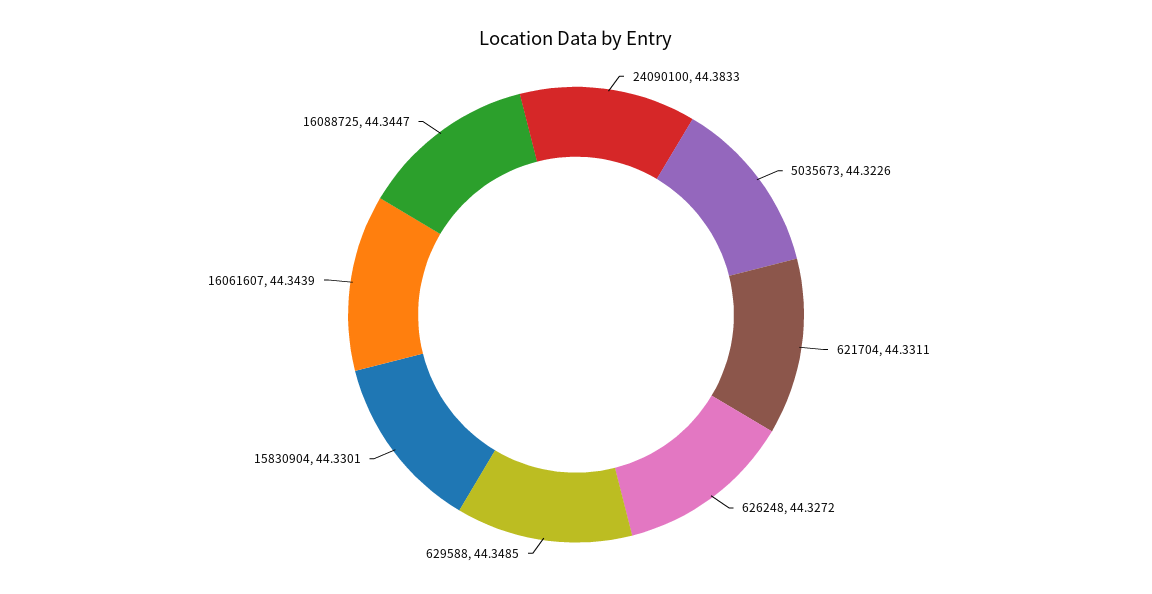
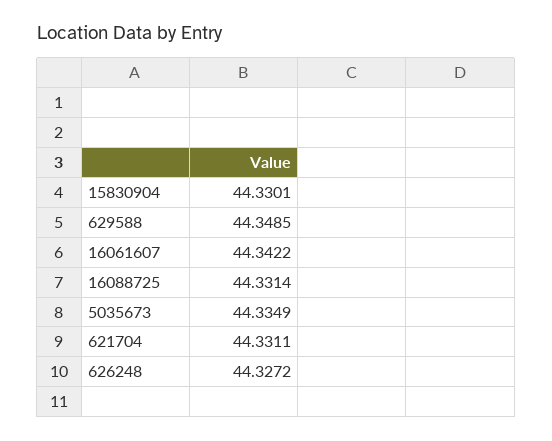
  {
-   "24090100": 44.3833,
-   "5035673": 44.3226,
+   "5035673": 44.3349,
    "621704": 44.3311,
    "626248": 44.3272,
    "629588": 44.3485,
    "15830904": 44.3301,
-   "16061607": 44.3439,
+   "16061607": 44.3422,
-   "16088725": 44.3447
+   "16088725": 44.3314
  }

